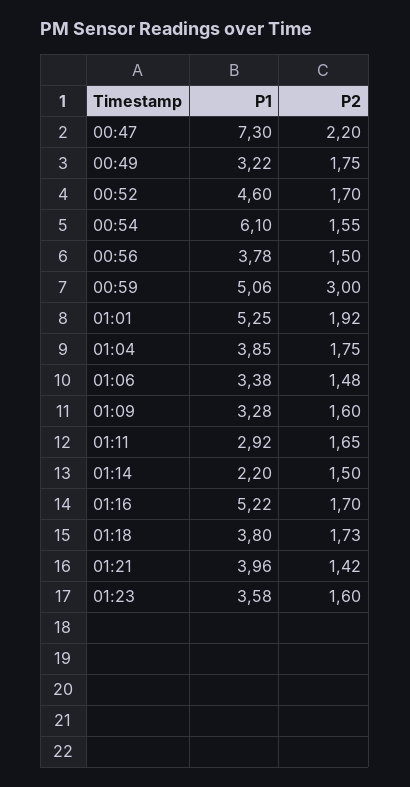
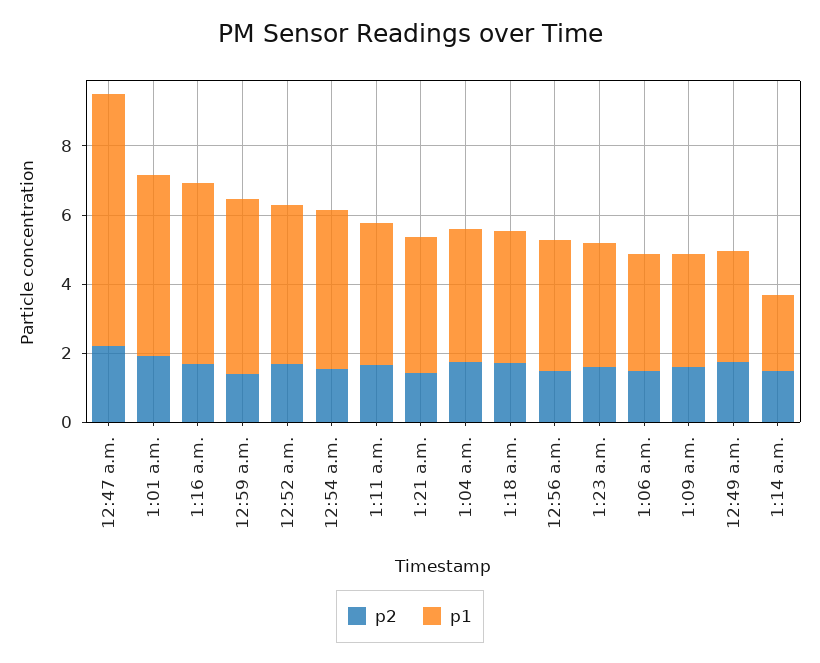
  {
    "P1": {
      "00:47": 7.3,
      "00:49": 3.22,
      "00:52": 4.6,
-     "00:54": 6.1,
+     "00:54": 4.5,
      "00:56": 3.78,
      "00:59": 5.06,
      "01:01": 5.25,
      "01:04": 3.85,
      "01:06": 3.38,
      "01:09": 3.28,
-     "01:11": 2.92,
+     "01:11": 4,
      "01:14": 2.2,
      "01:16": 5.22,
      "01:18": 3.8,
      "01:21": 3.96,
      "01:23": 3.58
    },
    "P2": {
      "00:47": 2.2,
      "00:49": 1.75,
      "00:52": 1.7,
      "00:54": 1.55,
      "00:56": 1.5,
-     "00:59": 3,
+     "00:59": 1.5,
      "01:01": 1.92,
      "01:04": 1.75,
      "01:06": 1.48,
      "01:09": 1.6,
      "01:11": 1.65,
      "01:14": 1.5,
      "01:16": 1.7,
      "01:18": 1.73,
      "01:21": 1.42,
      "01:23": 1.6
    }
  }

